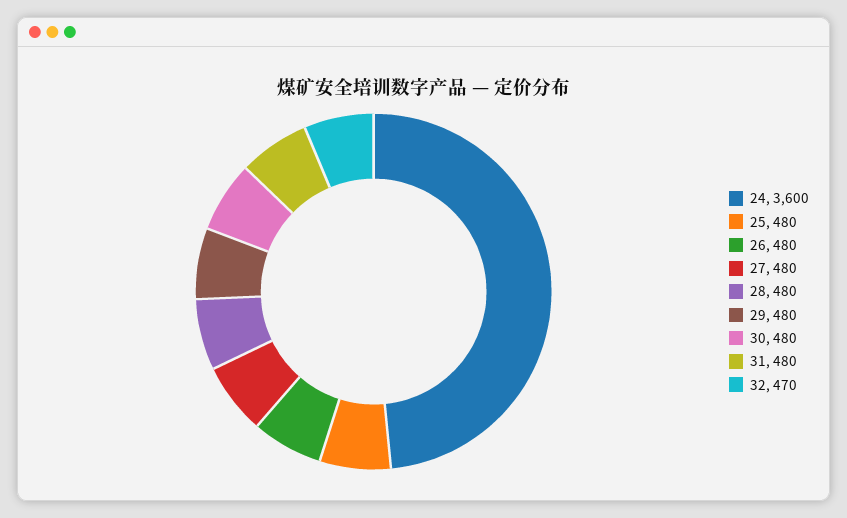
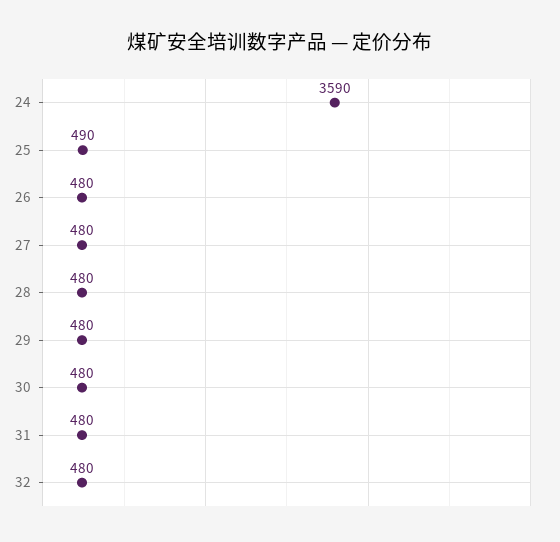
  {
-   "24": 3600,
+   "24": 3590,
-   "25": 480,
+   "25": 490,
    "26": 480,
    "27": 480,
    "28": 480,
    "29": 480,
    "30": 480,
    "31": 480,
-   "32": 470
+   "32": 480
  }

